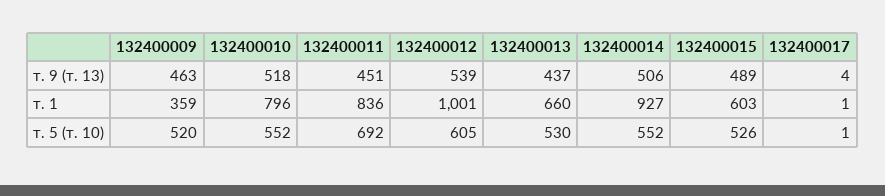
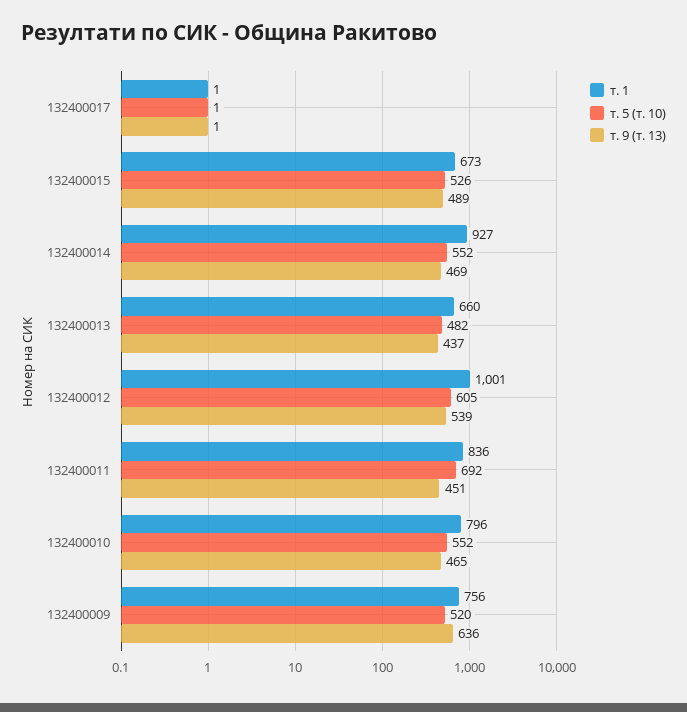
  {
    "т. 9 (т. 13)": {
-     "132400009": 463,
+     "132400009": 636,
-     "132400010": 518,
+     "132400010": 465,
      "132400011": 451,
      "132400012": 539,
      "132400013": 437,
-     "132400014": 506,
+     "132400014": 469,
      "132400015": 489,
-     "132400017": 4
+     "132400017": 1
    },
    "т. 1": {
-     "132400009": 359,
+     "132400009": 756,
      "132400010": 796,
      "132400011": 836,
      "132400012": 1001,
      "132400013": 660,
      "132400014": 927,
-     "132400015": 603,
+     "132400015": 673,
      "132400017": 1
    },
    "т. 5 (т. 10)": {
      "132400009": 520,
      "132400010": 552,
      "132400011": 692,
      "132400012": 605,
-     "132400013": 530,
+     "132400013": 482,
      "132400014": 552,
      "132400015": 526,
      "132400017": 1
    }
  }

